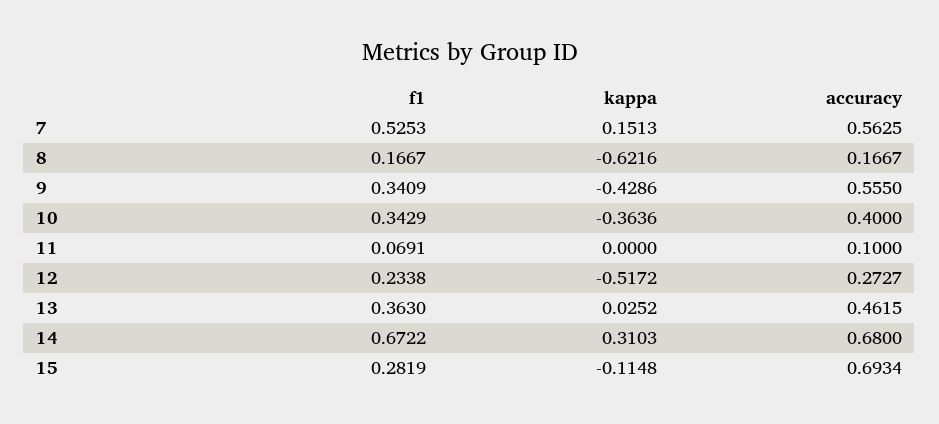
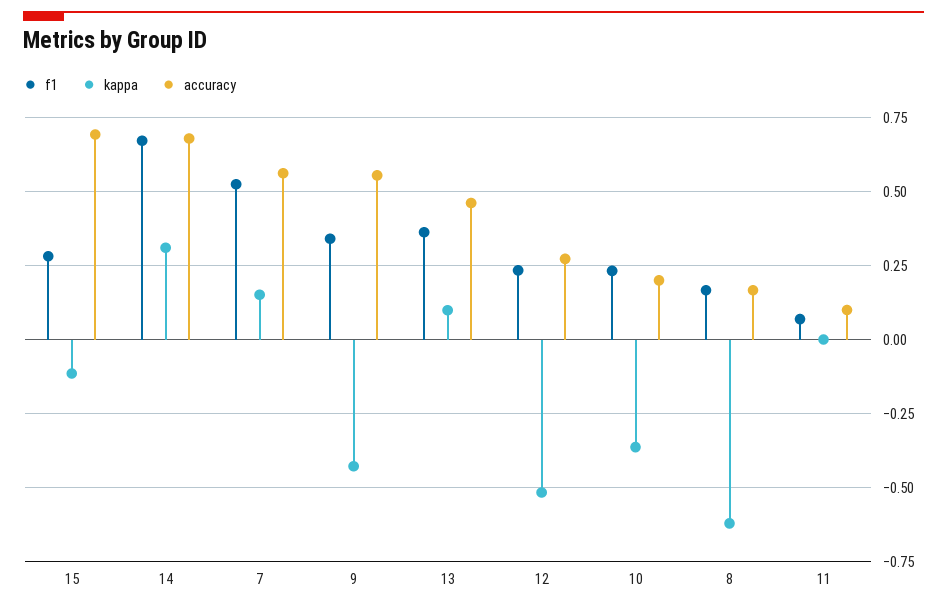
  {
    "f1": {
      "7": 0.5253,
      "8": 0.1667,
      "9": 0.3409,
-     "10": 0.3429,
+     "10": 0.225,
      "11": 0.0691,
      "12": 0.2338,
      "13": 0.363,
      "14": 0.6722,
      "15": 0.2819
    },
    "kappa": {
      "7": 0.1513,
      "8": -0.6216,
      "9": -0.4286,
      "10": -0.3636,
      "11": 0,
      "12": -0.5172,
-     "13": 0.0252,
+     "13": 0.1,
      "14": 0.3103,
      "15": -0.1148
    },
    "accuracy": {
      "7": 0.5625,
      "8": 0.1667,
      "9": 0.555,
-     "10": 0.4,
+     "10": 0.2,
      "11": 0.1,
      "12": 0.2727,
      "13": 0.4615,
      "14": 0.68,
      "15": 0.6934
    }
  }

